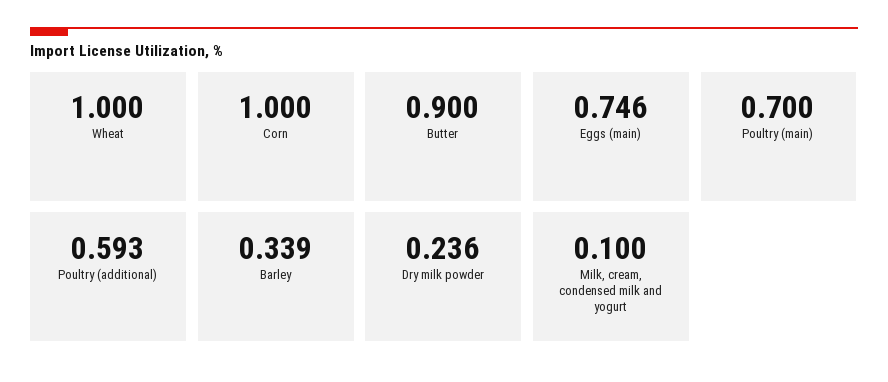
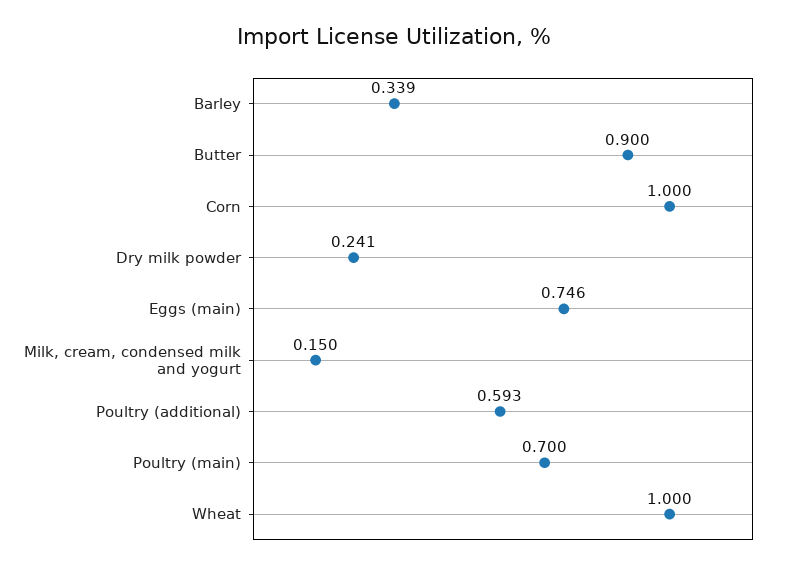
  {
    "Wheat": 1,
    "Corn": 1,
    "Butter": 0.9,
    "Eggs (main)": 0.746,
    "Poultry (main)": 0.7,
    "Poultry (additional)": 0.593,
    "Barley": 0.339,
-   "Dry milk powder": 0.236,
+   "Dry milk powder": 0.241,
-   "Milk, cream, condensed milk and yogurt": 0.1
+   "Milk, cream, condensed milk and yogurt": 0.15
  }

